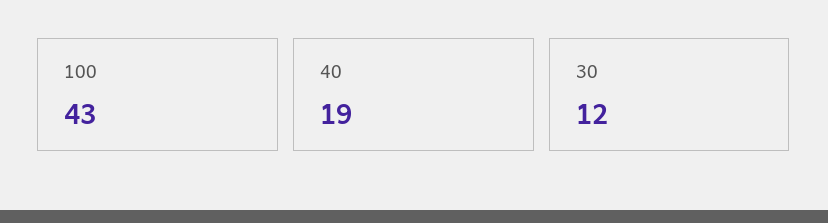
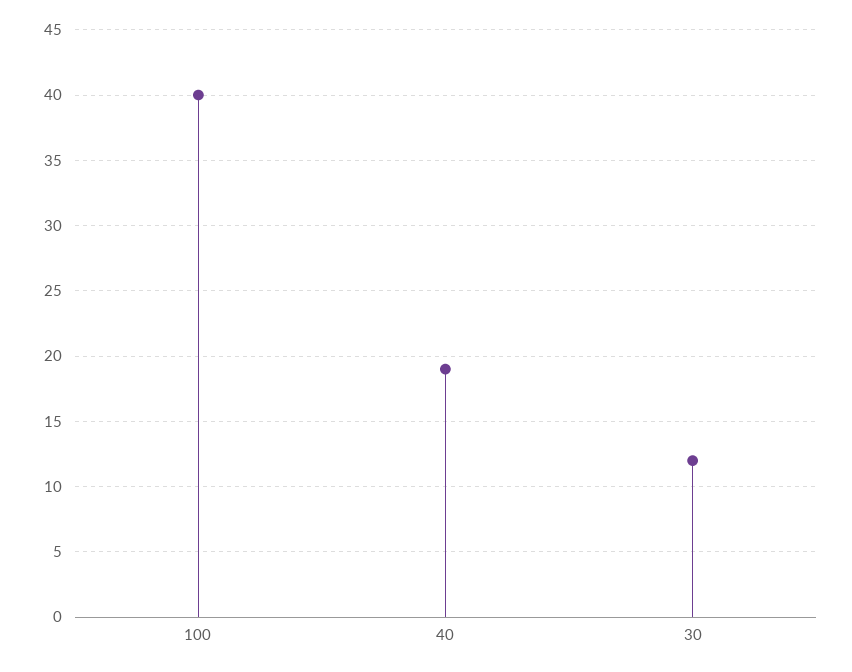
  {
-   "100": 43,
+   "100": 40,
    "40": 19,
    "30": 12
  }

